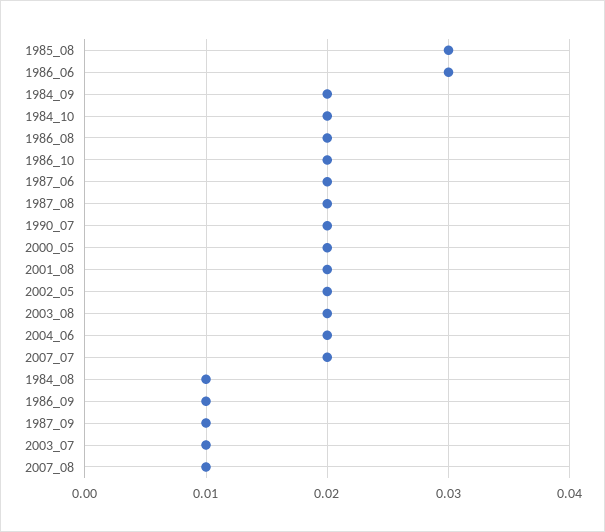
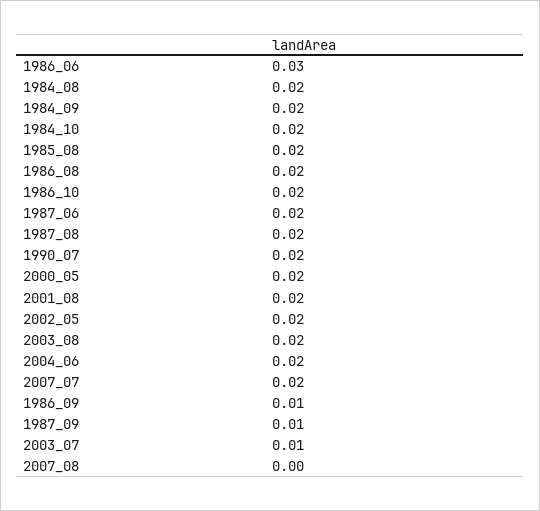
  {
-   "1985_08": 0.03,
+   "1985_08": 0.02,
    "1986_06": 0.03,
    "1984_09": 0.02,
    "1984_10": 0.02,
    "1986_08": 0.02,
    "1986_10": 0.02,
    "1987_06": 0.02,
    "1987_08": 0.02,
    "1990_07": 0.02,
    "2000_05": 0.02,
    "2001_08": 0.02,
    "2002_05": 0.02,
    "2003_08": 0.02,
    "2004_06": 0.02,
    "2007_07": 0.02,
-   "1984_08": 0.01,
+   "1984_08": 0.02,
    "1986_09": 0.01,
    "1987_09": 0.01,
    "2003_07": 0.01,
-   "2007_08": 0.01
+   "2007_08": 0
  }

